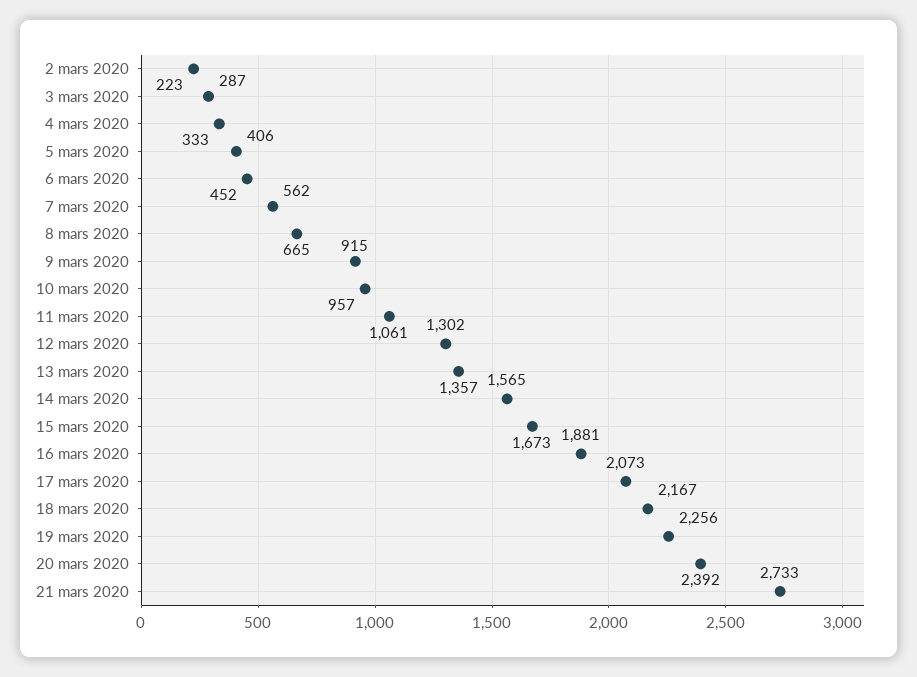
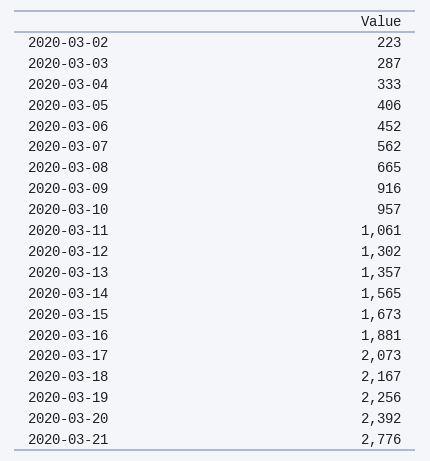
  {
    "2 mars 2020": 223,
    "3 mars 2020": 287,
    "4 mars 2020": 333,
    "5 mars 2020": 406,
    "6 mars 2020": 452,
    "7 mars 2020": 562,
    "8 mars 2020": 665,
-   "9 mars 2020": 915,
+   "9 mars 2020": 916,
    "10 mars 2020": 957,
    "11 mars 2020": 1061,
    "12 mars 2020": 1302,
    "13 mars 2020": 1357,
    "14 mars 2020": 1565,
    "15 mars 2020": 1673,
    "16 mars 2020": 1881,
    "17 mars 2020": 2073,
    "18 mars 2020": 2167,
    "19 mars 2020": 2256,
    "20 mars 2020": 2392,
-   "21 mars 2020": 2733
+   "21 mars 2020": 2776
  }

